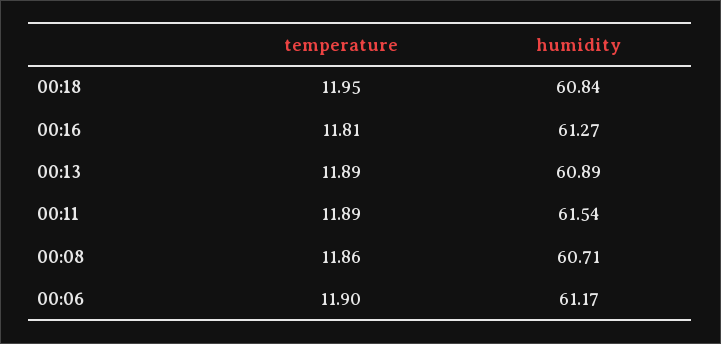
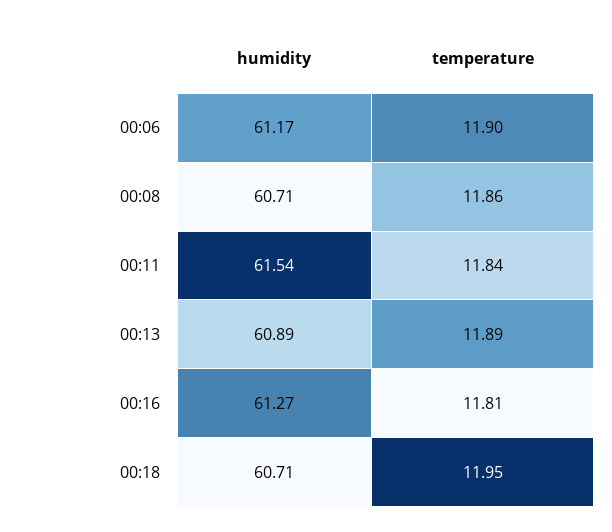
  {
    "temperature": {
      "00:18": 11.95,
      "00:16": 11.81,
      "00:13": 11.89,
-     "00:11": 11.89,
+     "00:11": 11.84,
      "00:08": 11.86,
      "00:06": 11.9
    },
    "humidity": {
-     "00:18": 60.84,
+     "00:18": 60.71,
      "00:16": 61.27,
      "00:13": 60.89,
      "00:11": 61.54,
      "00:08": 60.71,
      "00:06": 61.17
    }
  }

